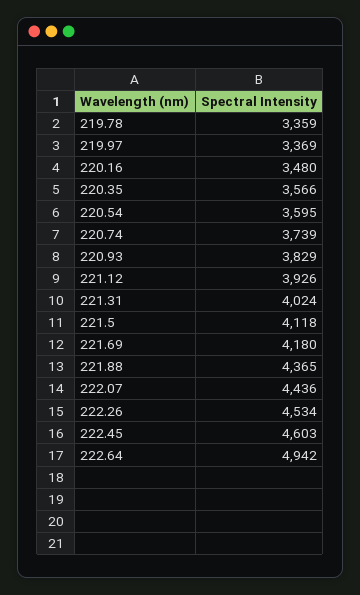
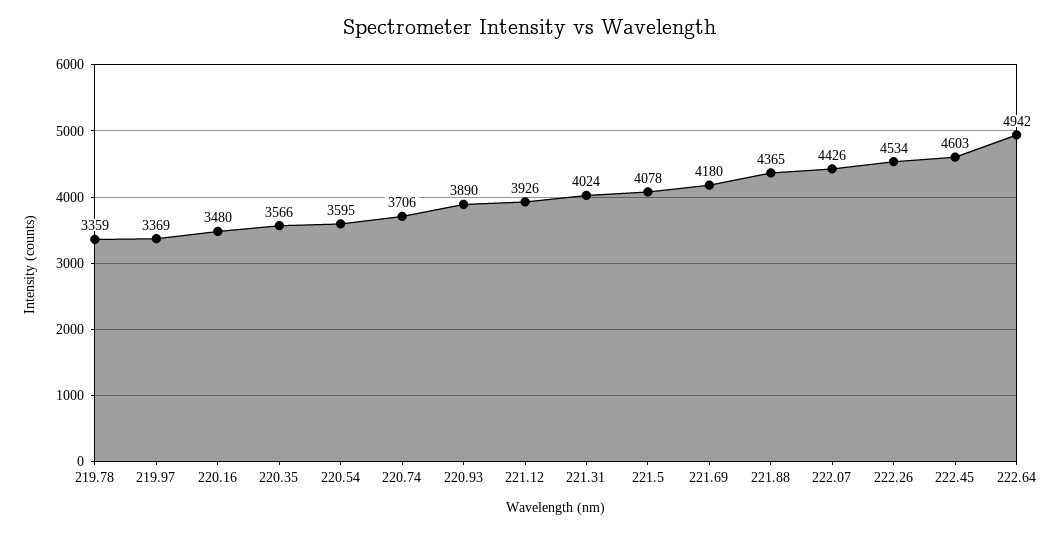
  {
    "219.78": 3359,
    "219.97": 3369,
    "220.16": 3480,
    "220.35": 3566,
    "220.54": 3595,
-   "220.74": 3739,
+   "220.74": 3706,
-   "220.93": 3829,
+   "220.93": 3890,
    "221.12": 3926,
    "221.31": 4024,
-   "221.5": 4118,
+   "221.5": 4078,
    "221.69": 4180,
    "221.88": 4365,
-   "222.07": 4436,
+   "222.07": 4426,
    "222.26": 4534,
    "222.45": 4603,
    "222.64": 4942
  }

